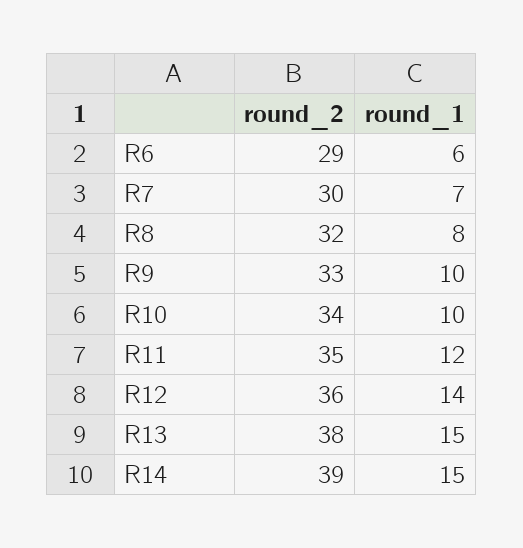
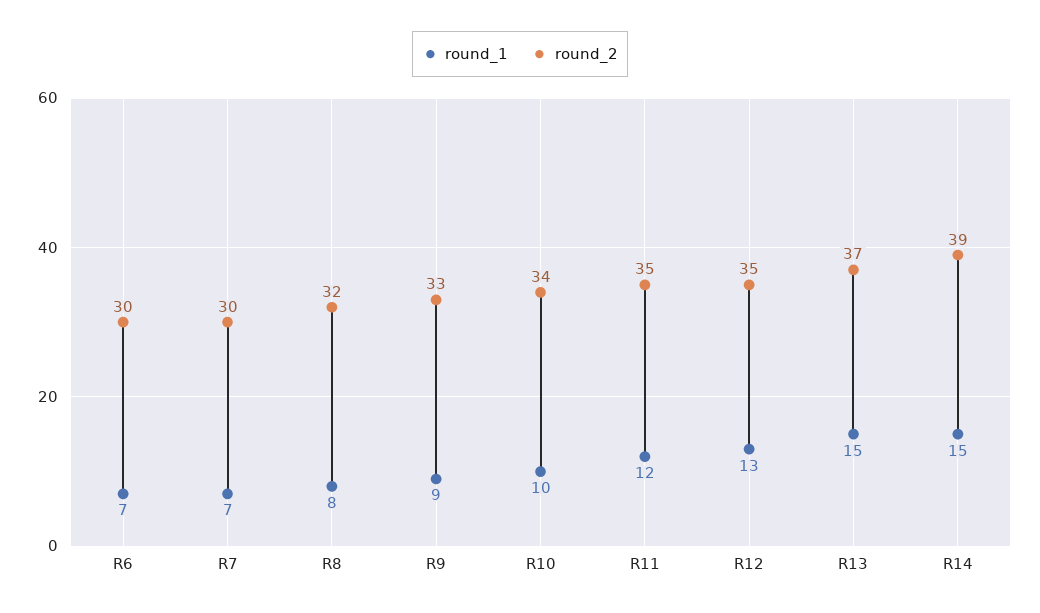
  {
    "round_2": {
-     "R6": 29,
+     "R6": 30,
      "R7": 30,
      "R8": 32,
      "R9": 33,
      "R10": 34,
      "R11": 35,
-     "R12": 36,
+     "R12": 35,
-     "R13": 38,
+     "R13": 37,
      "R14": 39
    },
    "round_1": {
-     "R6": 6,
+     "R6": 7,
      "R7": 7,
      "R8": 8,
-     "R9": 10,
+     "R9": 9,
      "R10": 10,
      "R11": 12,
-     "R12": 14,
+     "R12": 13,
      "R13": 15,
      "R14": 15
    }
  }

